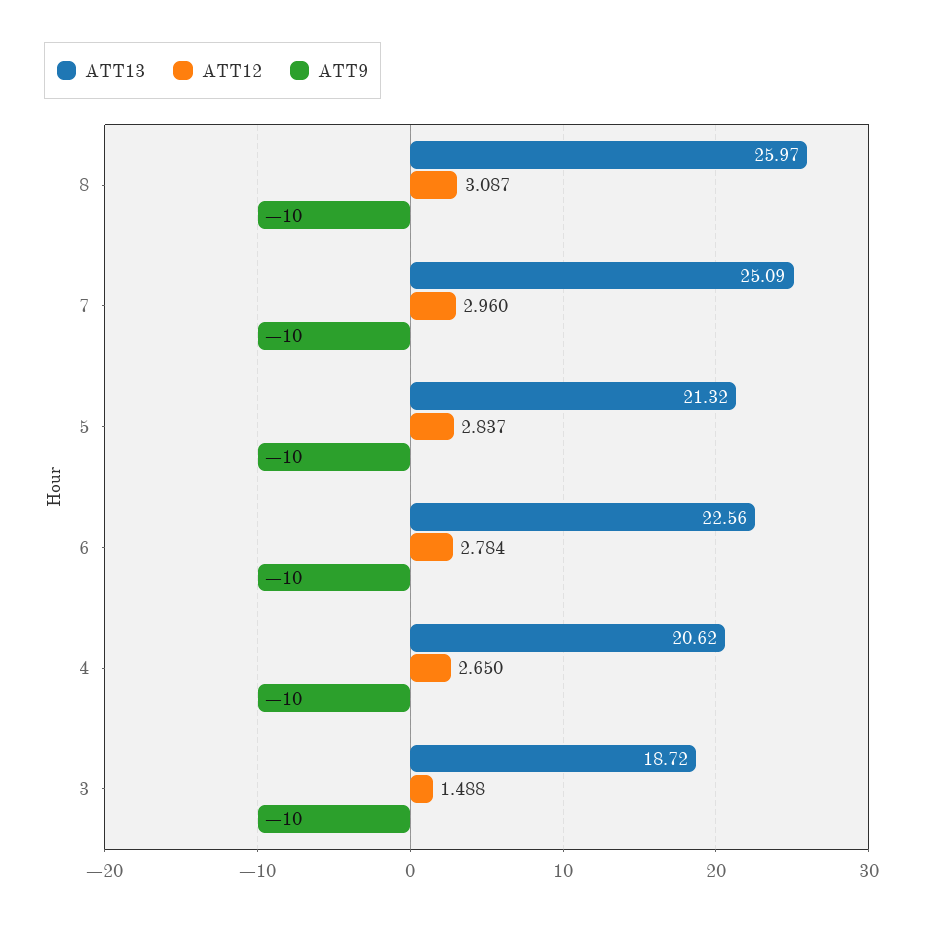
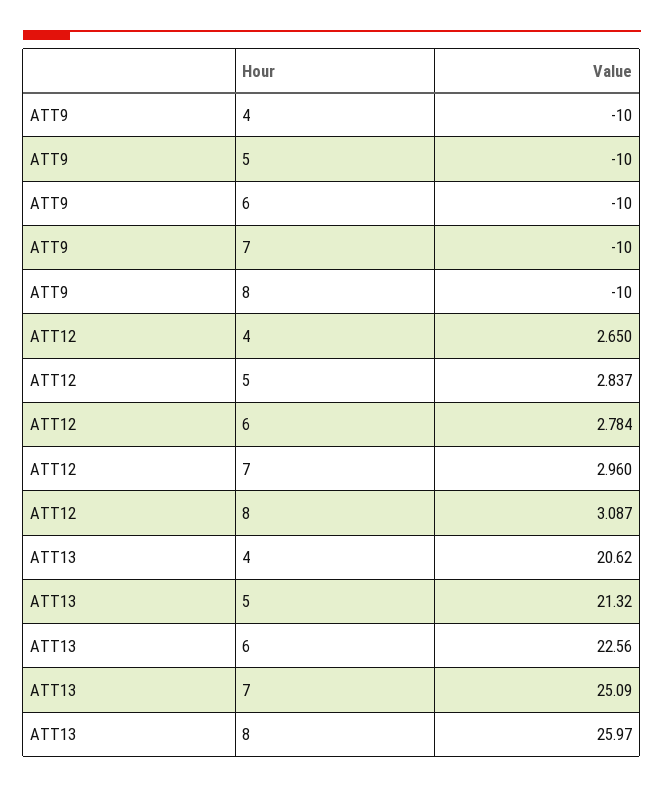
  {
    "ATT13": {
      "8": 25.97,
      "7": 25.09,
      "5": 21.32,
      "6": 22.56,
-     "4": 20.62,
+     "4": 20.62
-     "3": 18.72
    },
    "ATT12": {
      "8": 3.087,
      "7": 2.96,
      "5": 2.837,
      "6": 2.784,
-     "4": 2.65,
+     "4": 2.65
-     "3": 1.488
    },
    "ATT9": {
      "8": -10,
      "7": -10,
      "5": -10,
      "6": -10,
-     "4": -10,
+     "4": -10
-     "3": -10
    }
  }

